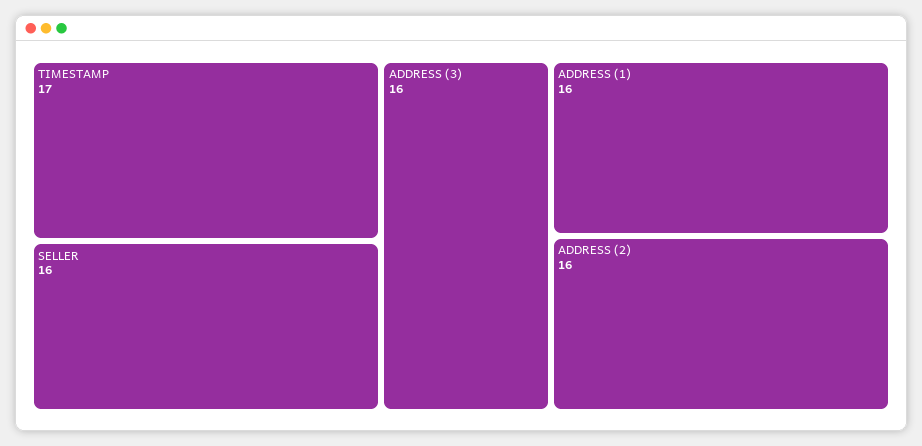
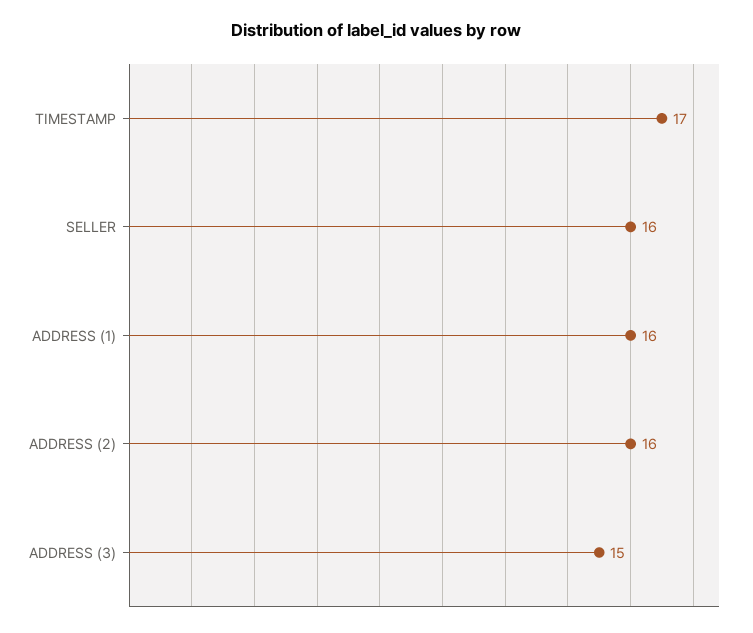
  {
    "TIMESTAMP": 17,
    "SELLER": 16,
-   "ADDRESS (3)": 16,
+   "ADDRESS (3)": 15,
    "ADDRESS (1)": 16,
    "ADDRESS (2)": 16
  }

